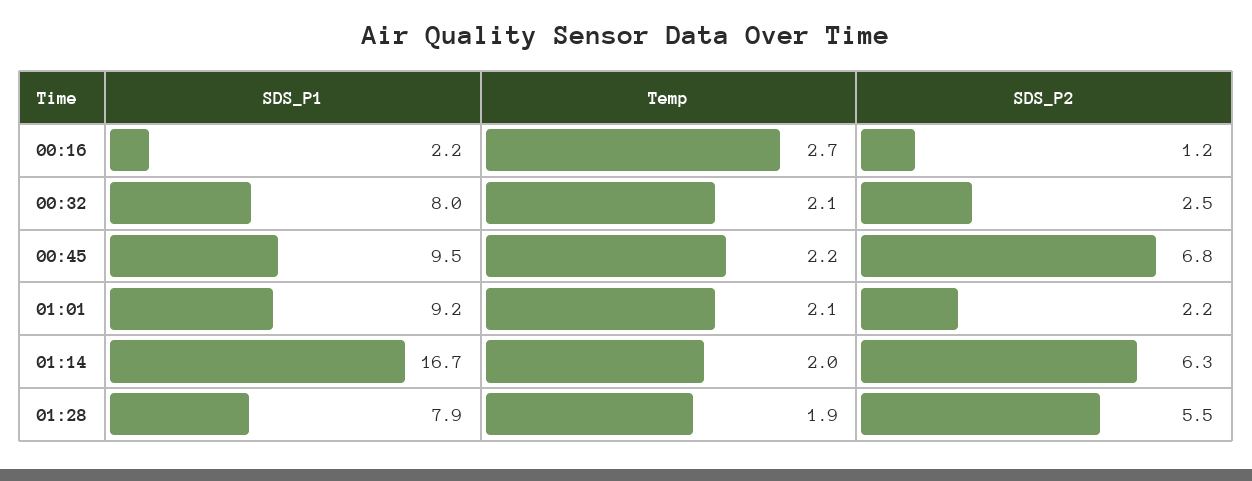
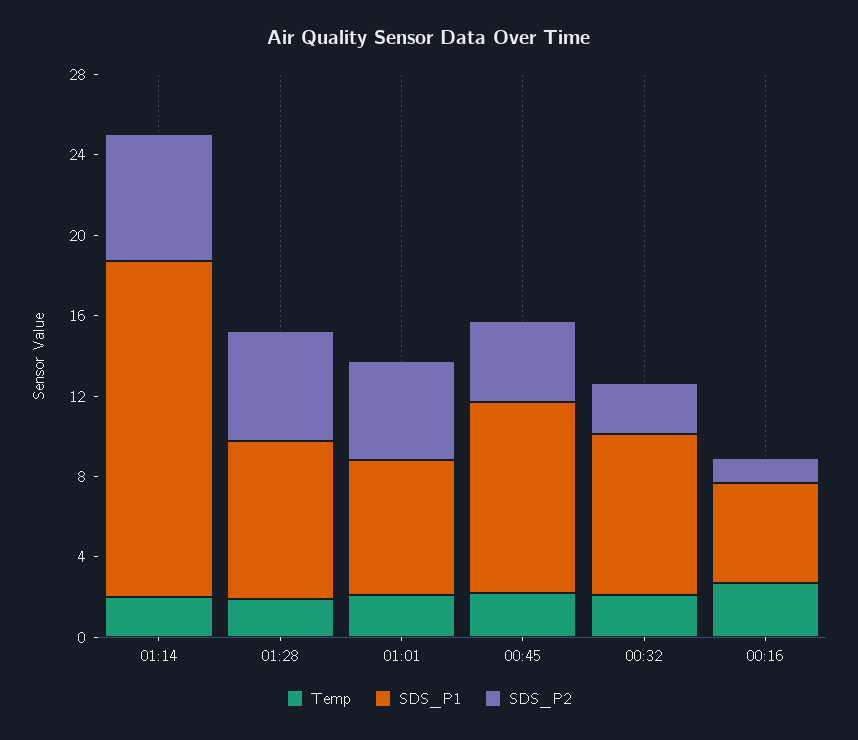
  {
    "SDS_P1": {
-     "00:16": 2.2,
+     "00:16": 5,
      "00:32": 8,
      "00:45": 9.5,
-     "01:01": 9.2,
+     "01:01": 7,
      "01:14": 16.7,
      "01:28": 7.9
    },
    "Temp": {
      "00:16": 2.7,
      "00:32": 2.1,
      "00:45": 2.2,
      "01:01": 2.1,
      "01:14": 2,
      "01:28": 1.9
    },
    "SDS_P2": {
      "00:16": 1.2,
      "00:32": 2.5,
-     "00:45": 6.8,
+     "00:45": 4,
-     "01:01": 2.2,
+     "01:01": 5,
      "01:14": 6.3,
      "01:28": 5.5
    }
  }

